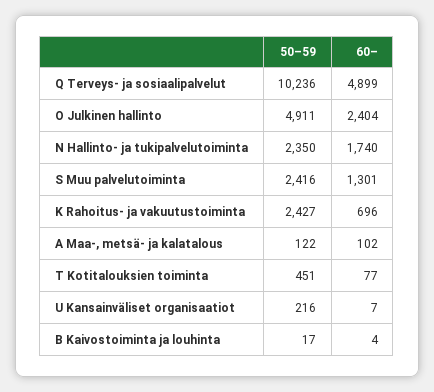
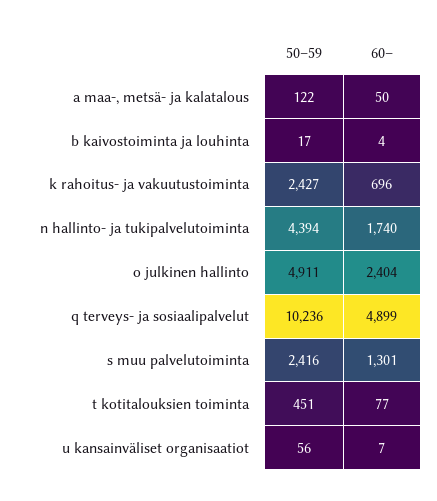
  {
    "50–59": {
      "Q Terveys- ja sosiaalipalvelut": 10236,
      "O Julkinen hallinto": 4911,
-     "N Hallinto- ja tukipalvelutoiminta": 2350,
+     "N Hallinto- ja tukipalvelutoiminta": 4394,
      "S Muu palvelutoiminta": 2416,
      "K Rahoitus- ja vakuutustoiminta": 2427,
      "A Maa-, metsä- ja kalatalous": 122,
      "T Kotitalouksien toiminta": 451,
-     "U Kansainväliset organisaatiot": 216,
+     "U Kansainväliset organisaatiot": 56,
      "B Kaivostoiminta ja louhinta": 17
    },
    "60–": {
      "Q Terveys- ja sosiaalipalvelut": 4899,
      "O Julkinen hallinto": 2404,
      "N Hallinto- ja tukipalvelutoiminta": 1740,
      "S Muu palvelutoiminta": 1301,
      "K Rahoitus- ja vakuutustoiminta": 696,
-     "A Maa-, metsä- ja kalatalous": 102,
+     "A Maa-, metsä- ja kalatalous": 50,
      "T Kotitalouksien toiminta": 77,
      "U Kansainväliset organisaatiot": 7,
      "B Kaivostoiminta ja louhinta": 4
    }
  }

